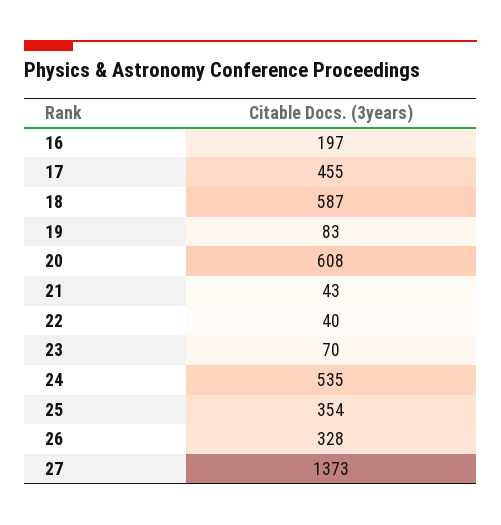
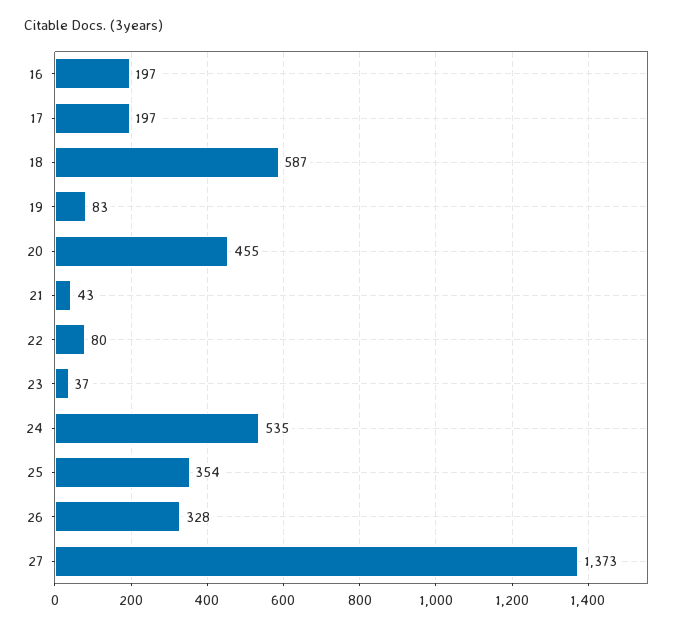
  {
    "16": 197,
-   "17": 455,
+   "17": 197,
    "18": 587,
    "19": 83,
-   "20": 608,
+   "20": 455,
    "21": 43,
-   "22": 40,
+   "22": 80,
-   "23": 70,
+   "23": 37,
    "24": 535,
    "25": 354,
    "26": 328,
    "27": 1373
  }

